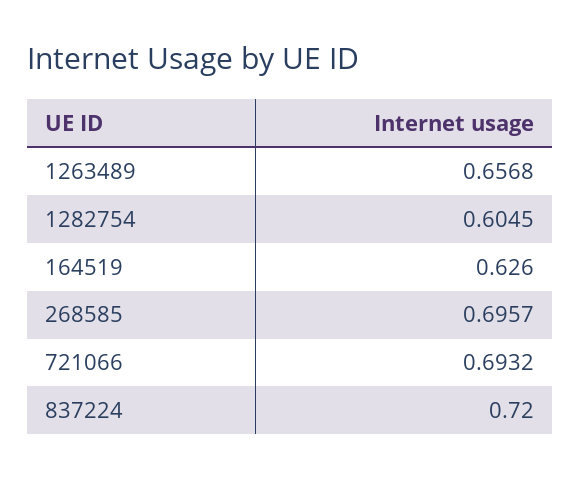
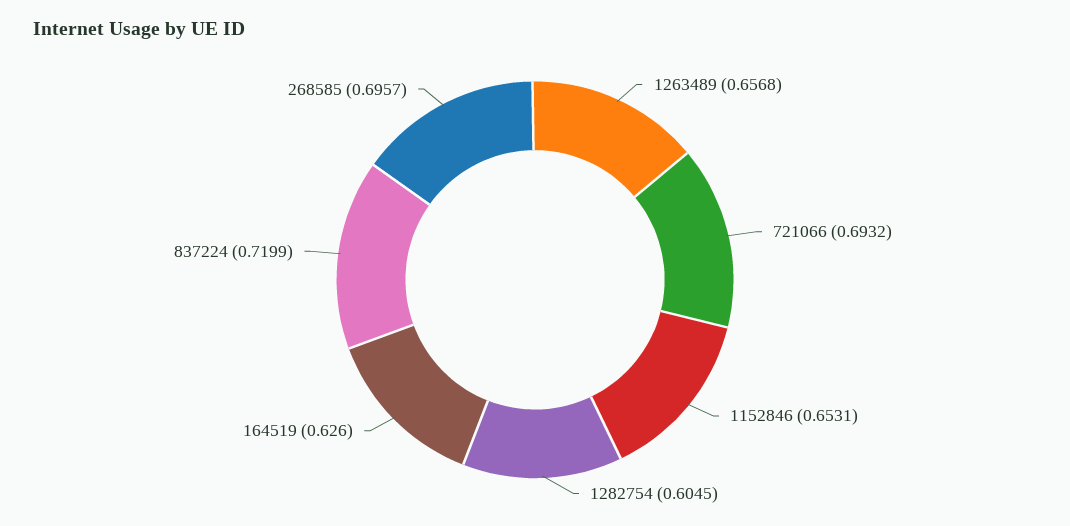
  {
    "1263489": 0.6568,
    "1282754": 0.6045,
    "164519": 0.626,
    "268585": 0.6957,
    "721066": 0.6932,
-   "837224": 0.72
+   "837224": 0.7199,
+   "1152846": 0.6531
  }

